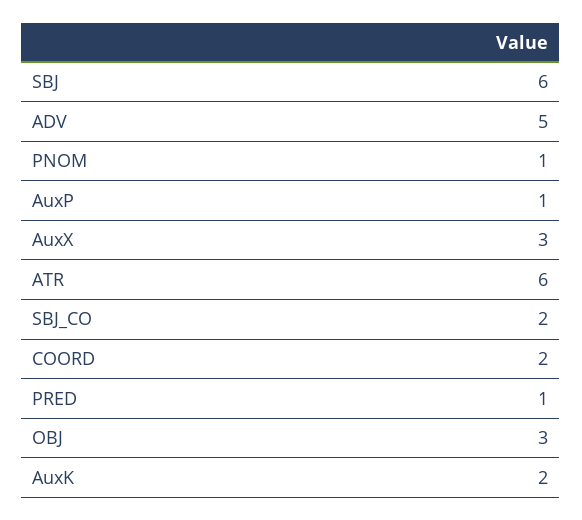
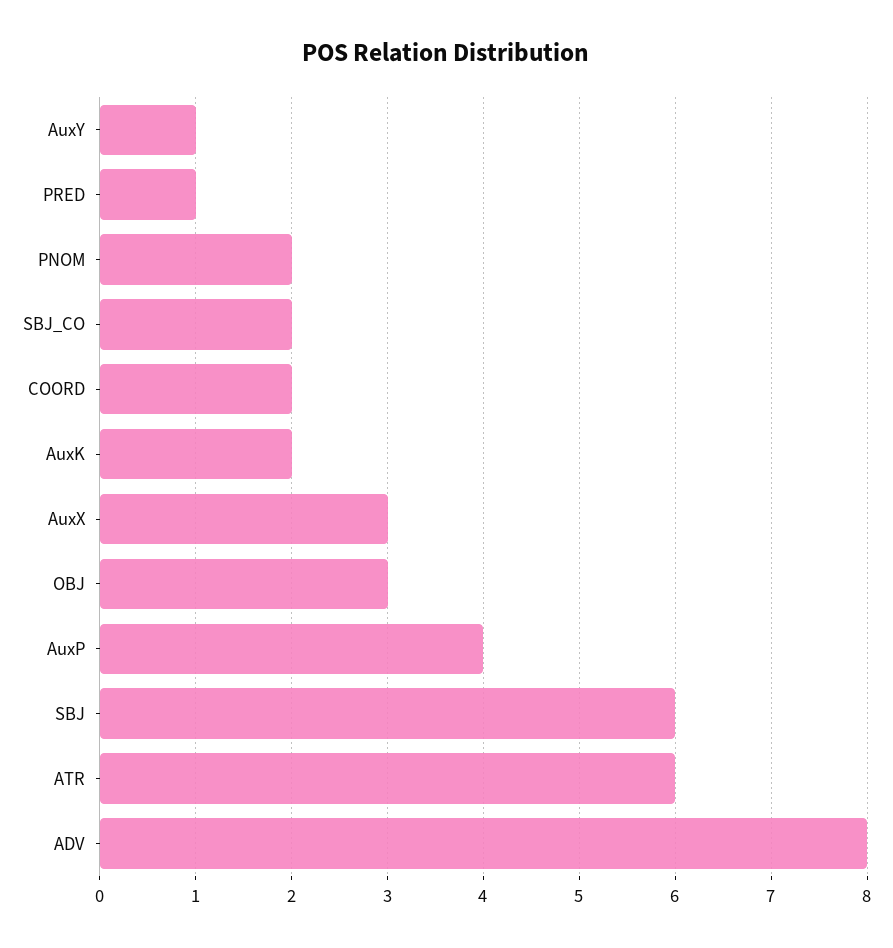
  {
    "SBJ": 6,
-   "ADV": 5,
+   "ADV": 8,
-   "PNOM": 1,
+   "PNOM": 2,
-   "AuxP": 1,
+   "AuxP": 4,
    "AuxX": 3,
    "ATR": 6,
    "SBJ_CO": 2,
    "COORD": 2,
    "PRED": 1,
    "OBJ": 3,
-   "AuxK": 2
+   "AuxK": 2,
+   "AuxY": 1
  }

